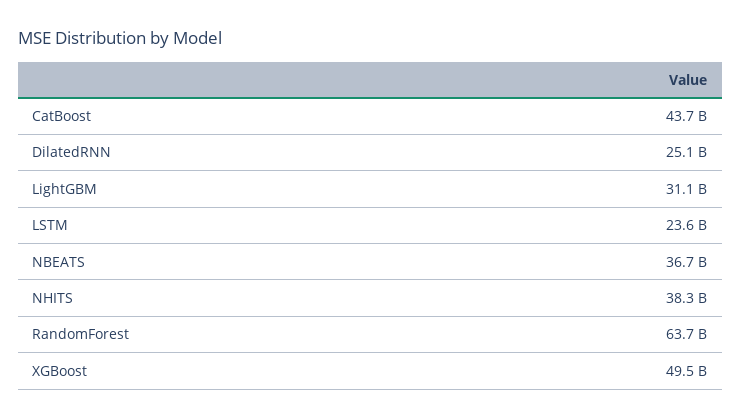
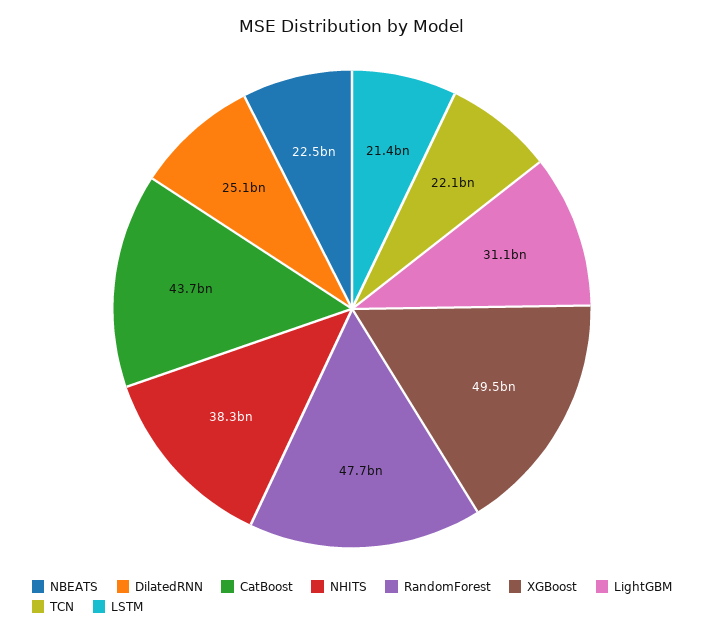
  {
    "CatBoost": 43700000000,
    "DilatedRNN": 25100000000,
    "LightGBM": 31100000000,
-   "LSTM": 23600000000,
+   "LSTM": 21400000000,
-   "NBEATS": 36700000000,
+   "NBEATS": 22500000000,
    "NHITS": 38300000000,
-   "RandomForest": 63700000000,
+   "RandomForest": 47700000000,
-   "XGBoost": 49500000000
+   "XGBoost": 49500000000,
+   "TCN": 22100000000
  }

